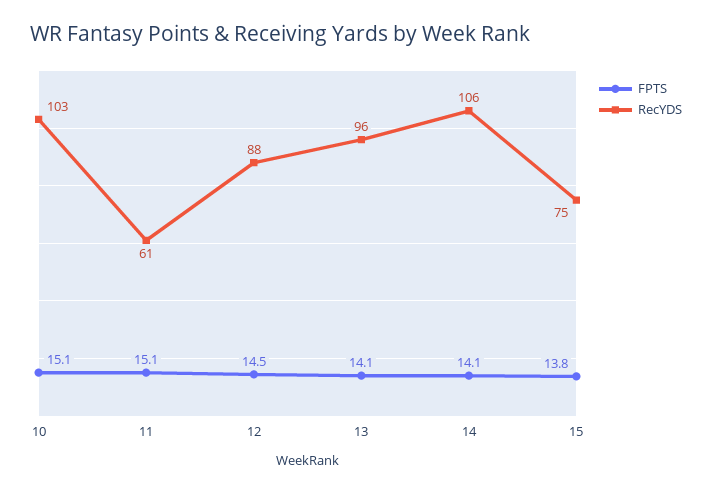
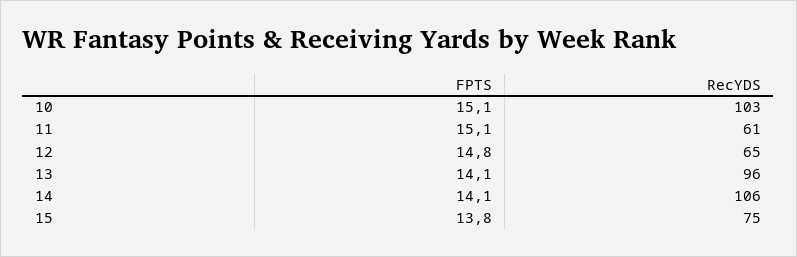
  {
    "FPTS": {
      "10": 15.1,
      "11": 15.1,
-     "12": 14.5,
+     "12": 14.8,
      "13": 14.1,
      "14": 14.1,
      "15": 13.8
    },
    "RecYDS": {
      "10": 103,
      "11": 61,
-     "12": 88,
+     "12": 65,
      "13": 96,
      "14": 106,
      "15": 75
    }
  }

